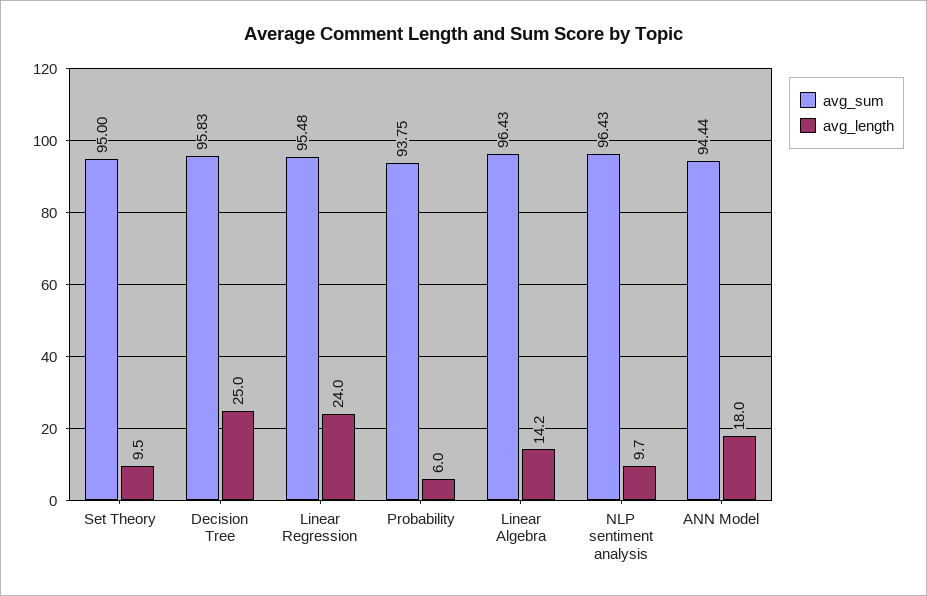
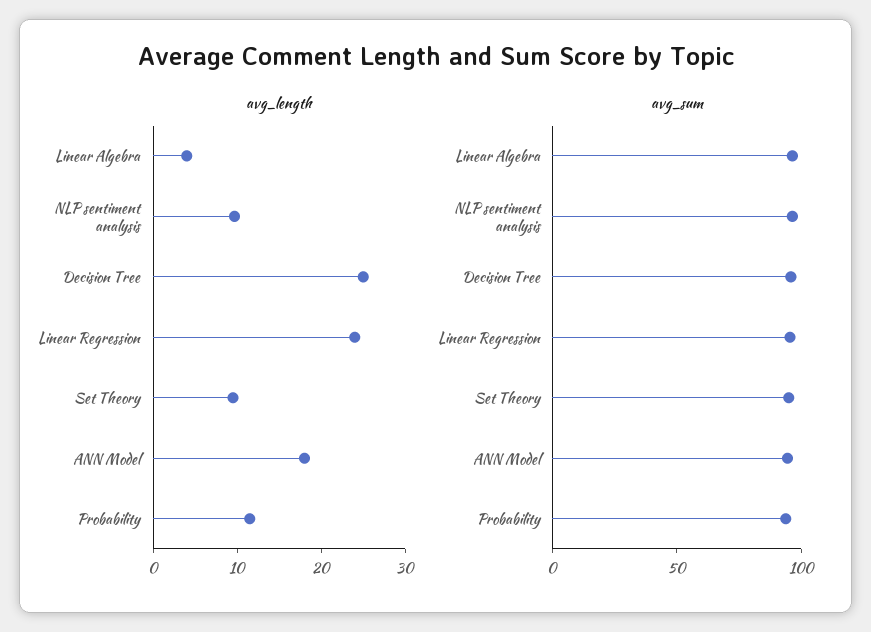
  {
    "avg_sum": {
      "Set Theory": 95,
      "Decision Tree": 95.83,
      "Linear Regression": 95.48,
      "Probability": 93.75,
      "Linear Algebra": 96.43,
      "NLP sentiment analysis": 96.43,
      "ANN Model": 94.44
    },
    "avg_length": {
      "Set Theory": 9.5,
      "Decision Tree": 25,
      "Linear Regression": 24,
-     "Probability": 6,
+     "Probability": 12,
-     "Linear Algebra": 14.2,
+     "Linear Algebra": 4,
      "NLP sentiment analysis": 9.7,
      "ANN Model": 18
    }
  }

